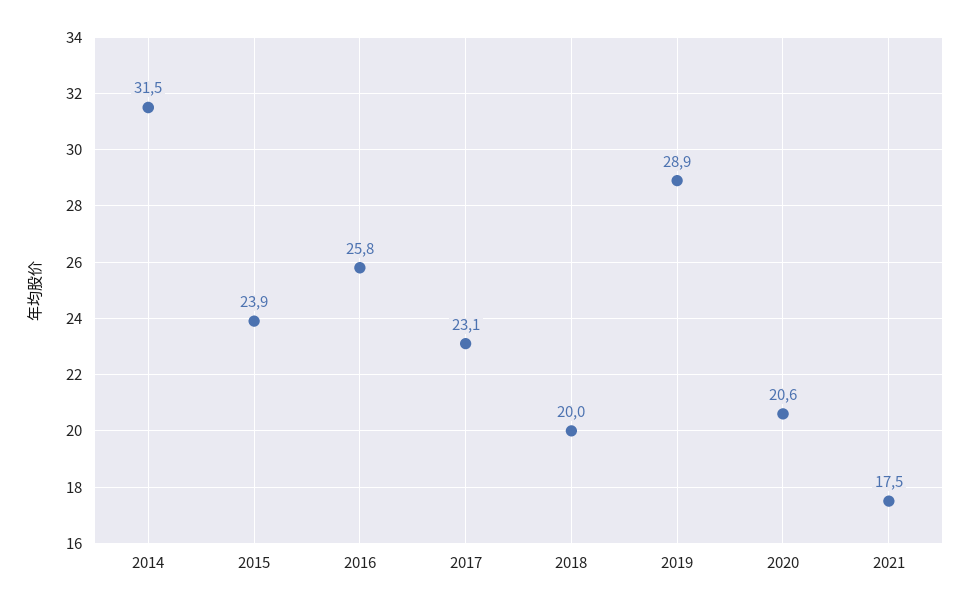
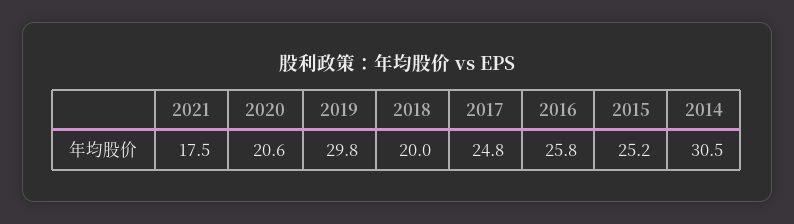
  {
-   "2014": 31.5,
+   "2014": 30.5,
-   "2015": 23.9,
+   "2015": 25.2,
    "2016": 25.8,
-   "2017": 23.1,
+   "2017": 24.8,
    "2018": 20,
-   "2019": 28.9,
+   "2019": 29.8,
    "2020": 20.6,
    "2021": 17.5
  }

